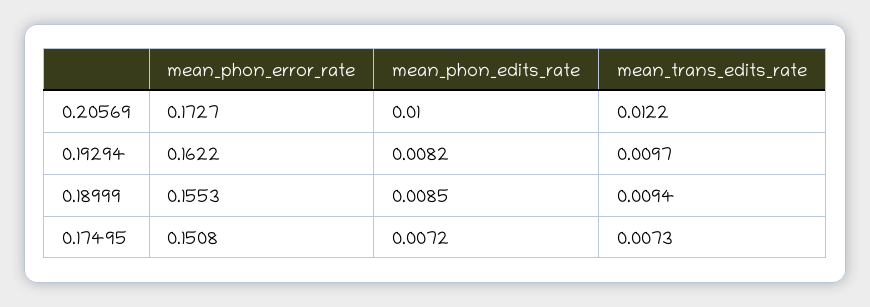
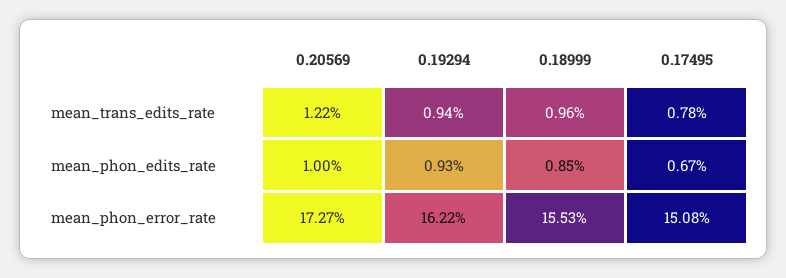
  {
    "mean_phon_error_rate": {
      "0.20569": 0.1727,
      "0.19294": 0.1622,
      "0.18999": 0.1553,
      "0.17495": 0.1508
    },
    "mean_phon_edits_rate": {
      "0.20569": 0.01,
-     "0.19294": 0.0082,
+     "0.19294": 0.0093,
      "0.18999": 0.0085,
-     "0.17495": 0.0072
+     "0.17495": 0.0067
    },
    "mean_trans_edits_rate": {
      "0.20569": 0.0122,
-     "0.19294": 0.0097,
+     "0.19294": 0.0094,
-     "0.18999": 0.0094,
+     "0.18999": 0.0096,
-     "0.17495": 0.0073
+     "0.17495": 0.0078
    }
  }

